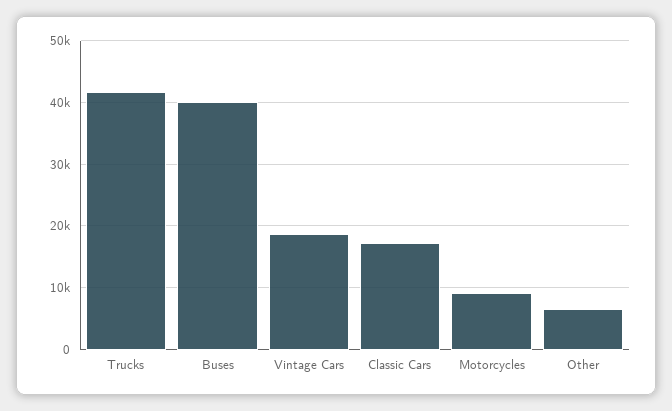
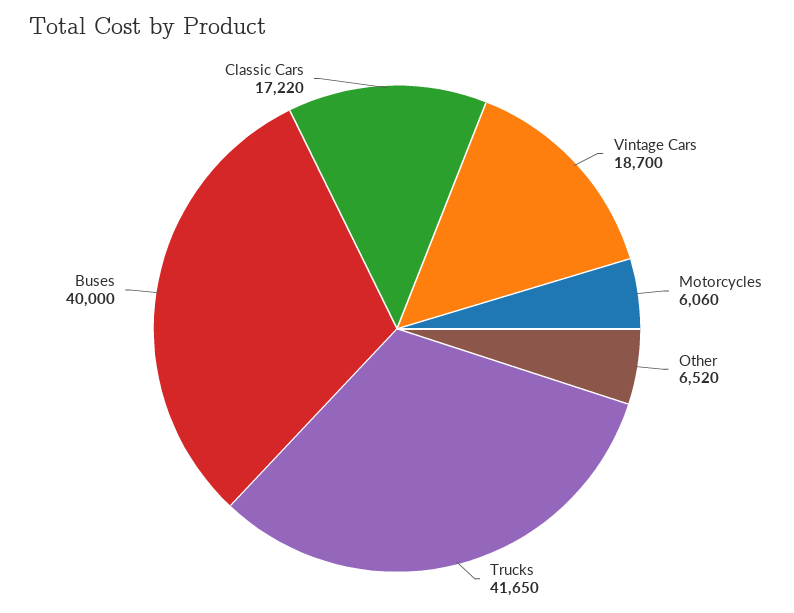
  {
    "Trucks": 41650,
    "Buses": 40000,
    "Vintage Cars": 18700,
    "Classic Cars": 17220,
-   "Motorcycles": 9000,
+   "Motorcycles": 6060,
    "Other": 6520
  }

